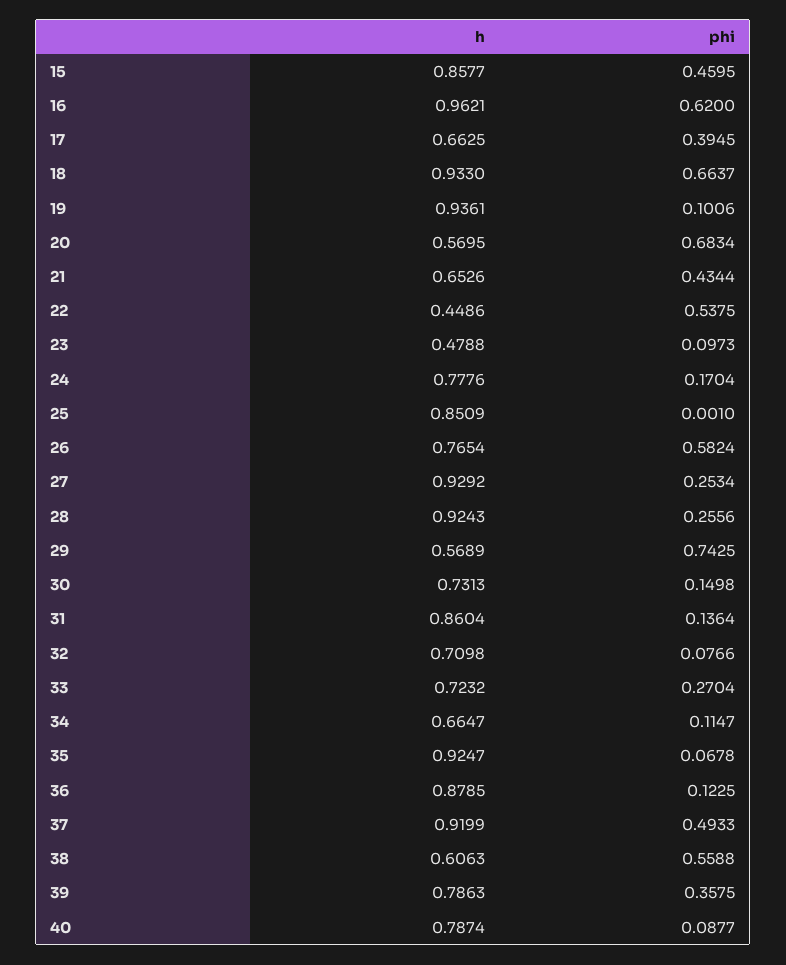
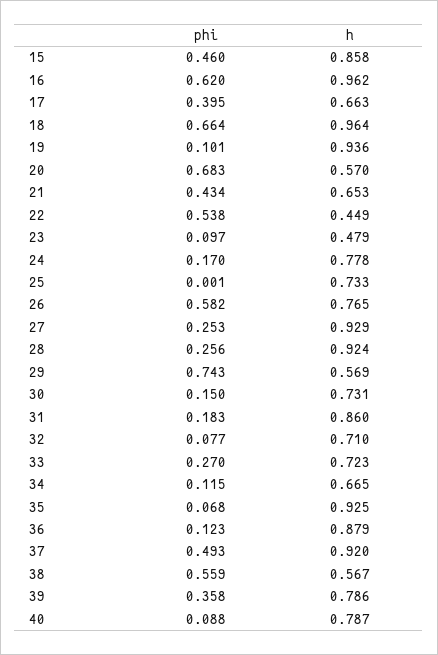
  {
    "h": {
      "15": 0.8577,
      "16": 0.9621,
      "17": 0.6625,
-     "18": 0.933,
+     "18": 0.964,
      "19": 0.9361,
      "20": 0.5695,
      "21": 0.6526,
      "22": 0.4486,
      "23": 0.4788,
      "24": 0.7776,
-     "25": 0.8509,
+     "25": 0.733,
      "26": 0.7654,
      "27": 0.9292,
      "28": 0.9243,
      "29": 0.5689,
      "30": 0.7313,
      "31": 0.8604,
      "32": 0.7098,
      "33": 0.7232,
      "34": 0.6647,
      "35": 0.9247,
      "36": 0.8785,
      "37": 0.9199,
-     "38": 0.6063,
+     "38": 0.567,
      "39": 0.7863,
      "40": 0.7874
    },
    "phi": {
      "15": 0.4595,
      "16": 0.62,
      "17": 0.3945,
      "18": 0.6637,
      "19": 0.1006,
      "20": 0.6834,
      "21": 0.4344,
      "22": 0.5375,
      "23": 0.0973,
      "24": 0.1704,
      "25": 0.001,
      "26": 0.5824,
      "27": 0.2534,
      "28": 0.2556,
      "29": 0.7425,
      "30": 0.1498,
-     "31": 0.1364,
+     "31": 0.183,
      "32": 0.0766,
      "33": 0.2704,
      "34": 0.1147,
      "35": 0.0678,
      "36": 0.1225,
      "37": 0.4933,
      "38": 0.5588,
      "39": 0.3575,
      "40": 0.0877
    }
  }

